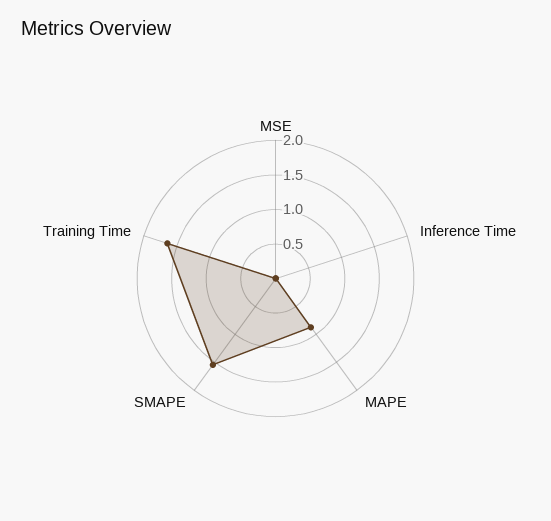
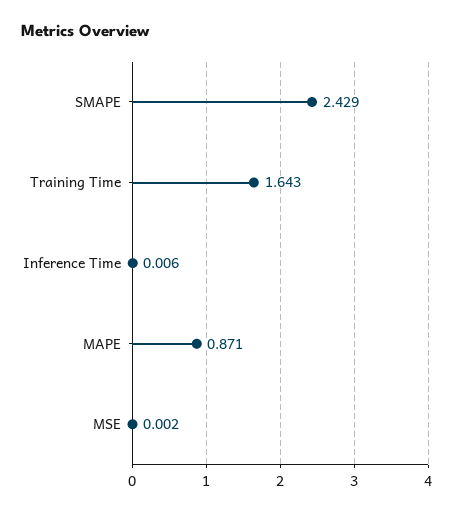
  {
    "MSE": 0.002,
    "Inference Time": 0.006,
    "MAPE": 0.871,
-   "SMAPE": 1.5,
+   "SMAPE": 2.429,
    "Training Time": 1.643
  }

